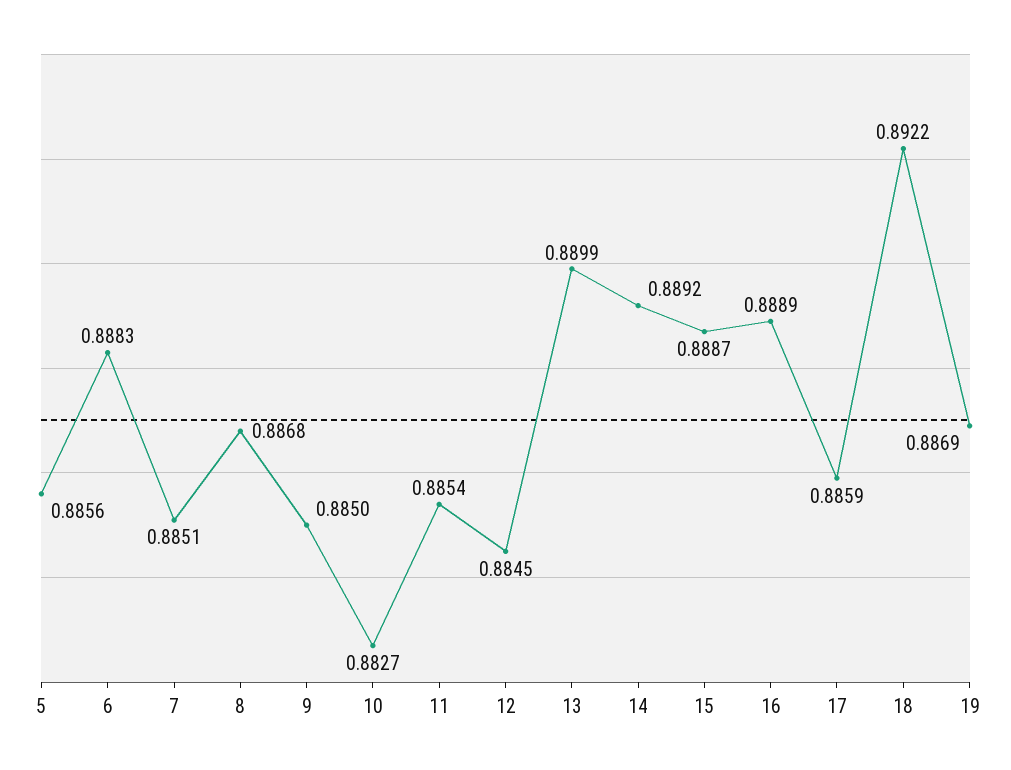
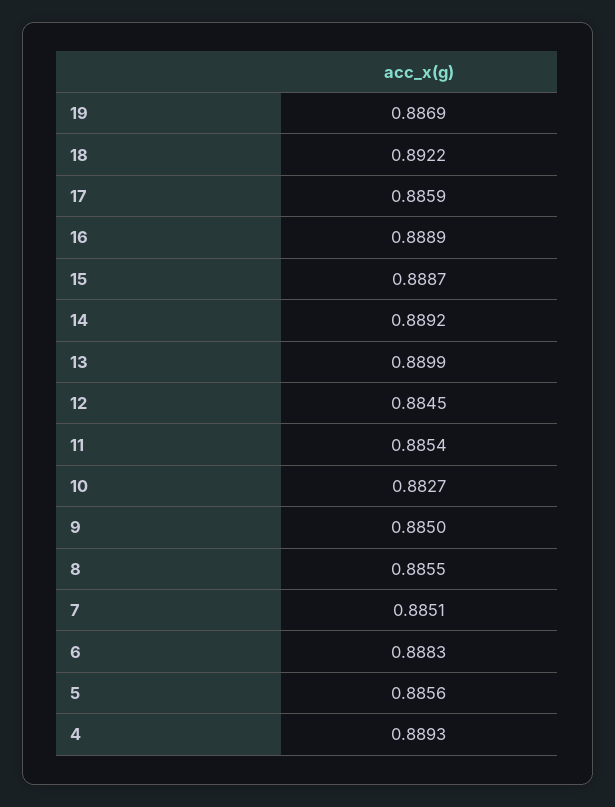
  {
    "5": 0.8856,
    "6": 0.8883,
    "7": 0.8851,
-   "8": 0.8868,
+   "8": 0.8855,
    "9": 0.885,
    "10": 0.8827,
    "11": 0.8854,
    "12": 0.8845,
    "13": 0.8899,
    "14": 0.8892,
    "15": 0.8887,
    "16": 0.8889,
    "17": 0.8859,
    "18": 0.8922,
-   "19": 0.8869
+   "19": 0.8869,
+   "4": 0.8893
  }

